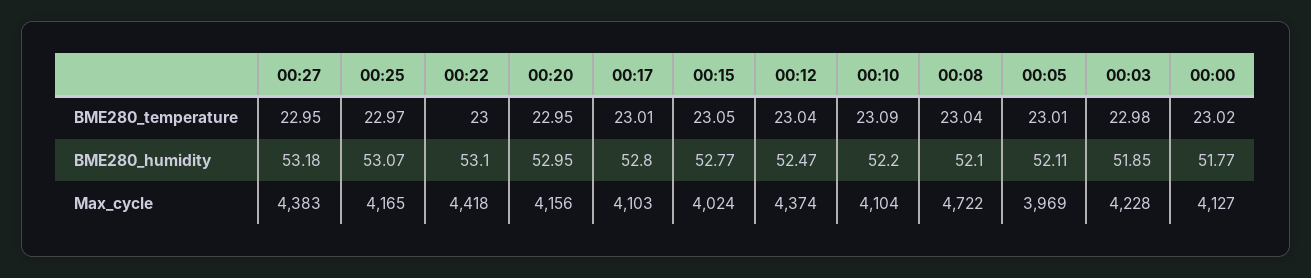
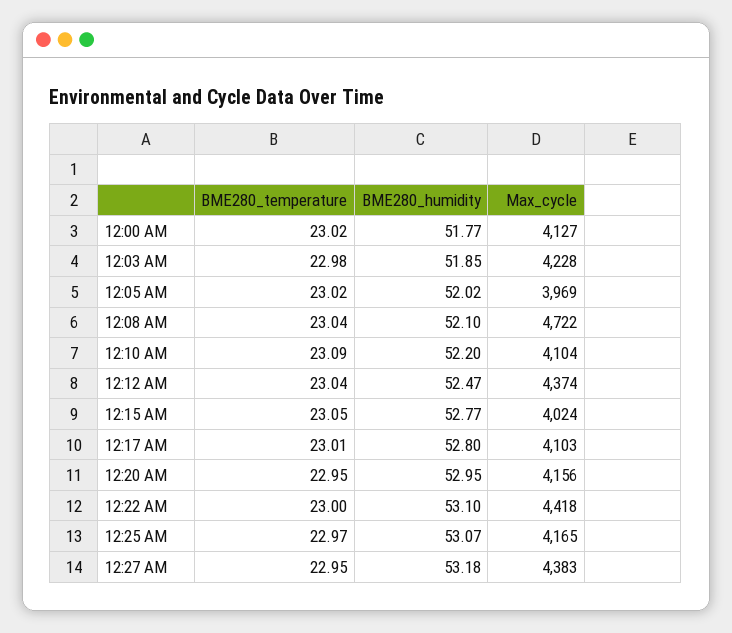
  {
    "00:27": {
      "BME280_temperature": 22.95,
      "BME280_humidity": 53.18,
      "Max_cycle": 4383
    },
    "00:25": {
      "BME280_temperature": 22.97,
      "BME280_humidity": 53.07,
      "Max_cycle": 4165
    },
    "00:22": {
      "BME280_temperature": 23,
      "BME280_humidity": 53.1,
      "Max_cycle": 4418
    },
    "00:20": {
      "BME280_temperature": 22.95,
      "BME280_humidity": 52.95,
      "Max_cycle": 4156
    },
    "00:17": {
      "BME280_temperature": 23.01,
      "BME280_humidity": 52.8,
      "Max_cycle": 4103
    },
    "00:15": {
      "BME280_temperature": 23.05,
      "BME280_humidity": 52.77,
      "Max_cycle": 4024
    },
    "00:12": {
      "BME280_temperature": 23.04,
      "BME280_humidity": 52.47,
      "Max_cycle": 4374
    },
    "00:10": {
      "BME280_temperature": 23.09,
      "BME280_humidity": 52.2,
      "Max_cycle": 4104
    },
    "00:08": {
      "BME280_temperature": 23.04,
      "BME280_humidity": 52.1,
      "Max_cycle": 4722
    },
    "00:05": {
-     "BME280_temperature": 23.01,
+     "BME280_temperature": 23.02,
-     "BME280_humidity": 52.11,
+     "BME280_humidity": 52.02,
      "Max_cycle": 3969
    },
    "00:03": {
      "BME280_temperature": 22.98,
      "BME280_humidity": 51.85,
      "Max_cycle": 4228
    },
    "00:00": {
      "BME280_temperature": 23.02,
      "BME280_humidity": 51.77,
      "Max_cycle": 4127
    }
  }

